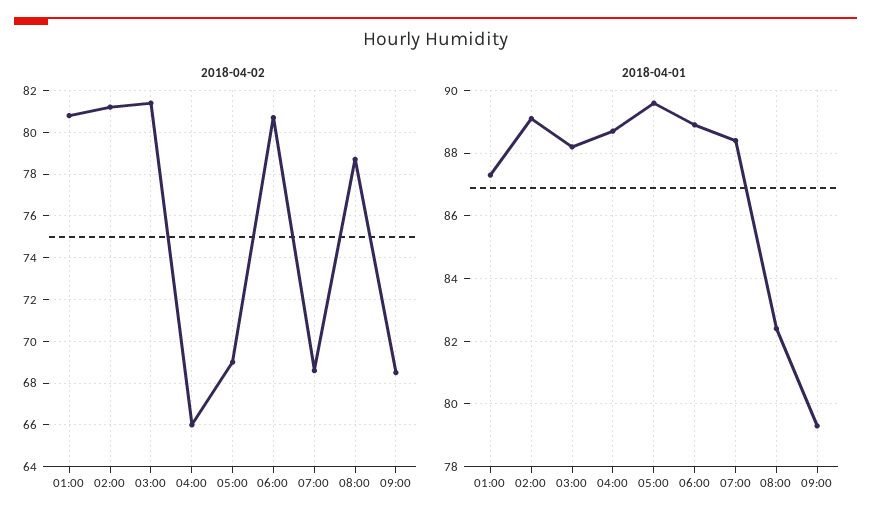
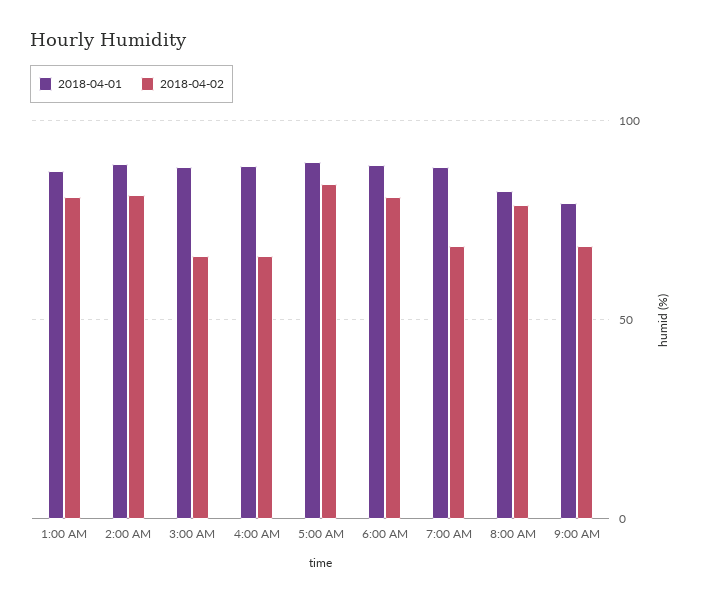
  {
    "2018-04-02": {
      "01:00": 81,
      "02:00": 81,
-     "03:00": 81.5,
+     "03:00": 65,
      "04:00": 66,
-     "05:00": 69,
+     "05:00": 85,
      "06:00": 80.5,
      "07:00": 68.5,
      "08:00": 78.5,
      "09:00": 68.5
    },
    "2018-04-01": {
      "01:00": 87.5,
      "02:00": 89,
      "03:00": 88,
      "04:00": 88.5,
      "05:00": 89.5,
      "06:00": 89,
      "07:00": 88.5,
      "08:00": 82.5,
      "09:00": 79.5
    }
  }

